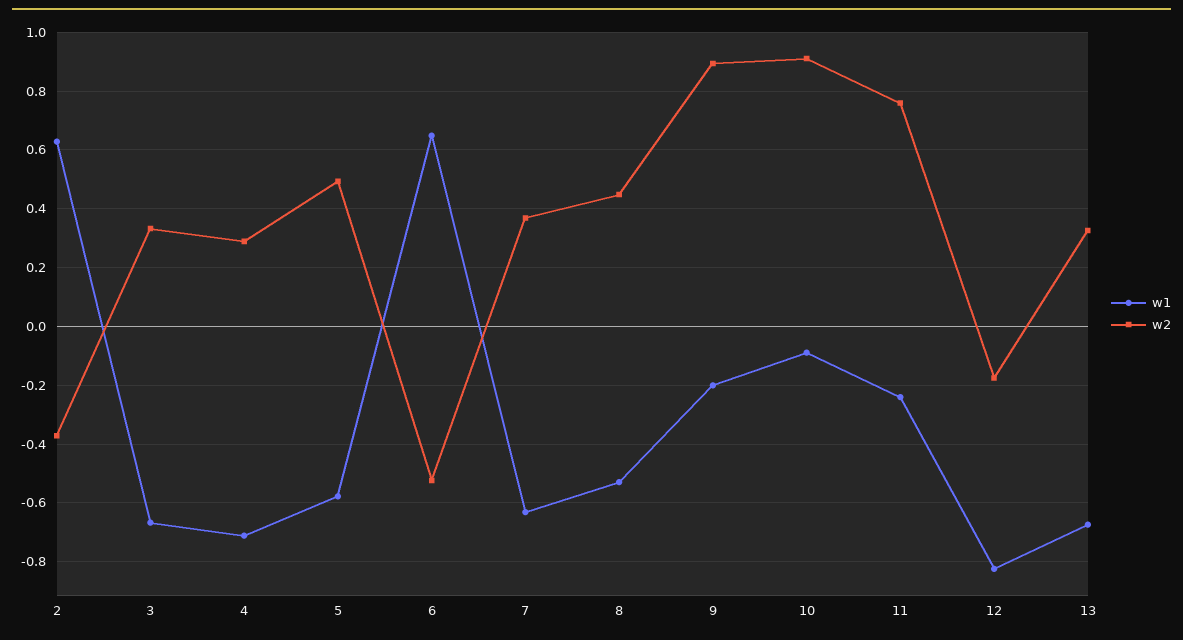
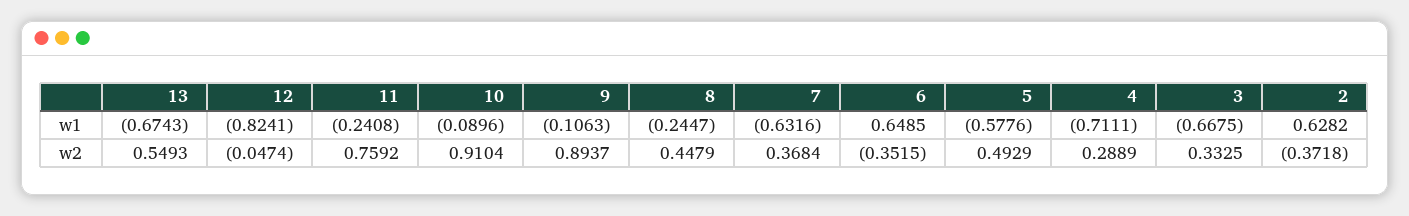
  {
    "w1": {
      "2": 0.6282,
      "3": -0.6675,
      "4": -0.7111,
      "5": -0.5776,
      "6": 0.6485,
      "7": -0.6316,
-     "8": -0.525,
+     "8": -0.2447,
-     "9": -0.2,
+     "9": -0.1063,
      "10": -0.0896,
      "11": -0.2408,
      "12": -0.8241,
      "13": -0.6743
    },
    "w2": {
      "2": -0.3718,
      "3": 0.3325,
      "4": 0.2889,
      "5": 0.4929,
-     "6": -0.525,
+     "6": -0.3515,
      "7": 0.3684,
      "8": 0.4479,
      "9": 0.8937,
      "10": 0.9104,
      "11": 0.7592,
-     "12": -0.175,
+     "12": -0.0474,
-     "13": 0.325
+     "13": 0.5493
    }
  }

